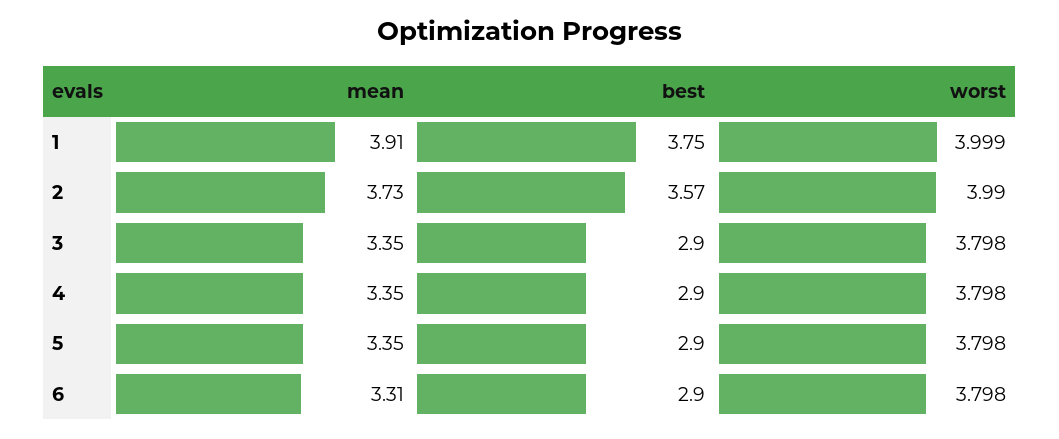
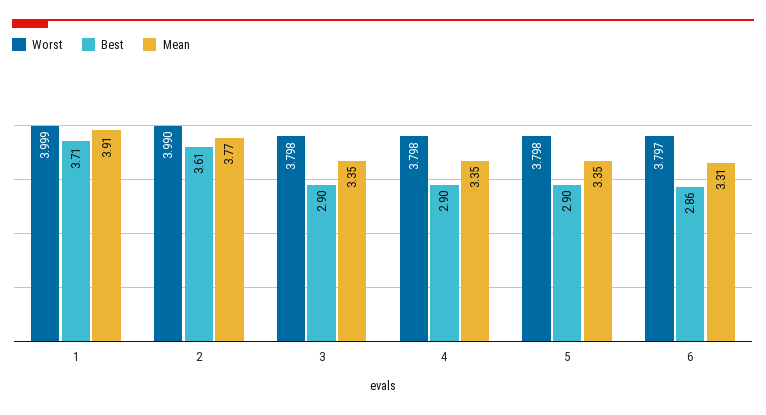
  {
    "mean": {
      "1": 3.91,
-     "2": 3.73,
+     "2": 3.77,
      "3": 3.35,
      "4": 3.35,
      "5": 3.35,
      "6": 3.31
    },
    "best": {
-     "1": 3.75,
+     "1": 3.71,
-     "2": 3.57,
+     "2": 3.61,
      "3": 2.9,
      "4": 2.9,
      "5": 2.9,
-     "6": 2.9
+     "6": 2.86
    },
    "worst": {
      "1": 3.999,
      "2": 3.99,
      "3": 3.798,
      "4": 3.798,
      "5": 3.798,
-     "6": 3.798
+     "6": 3.797
    }
  }

